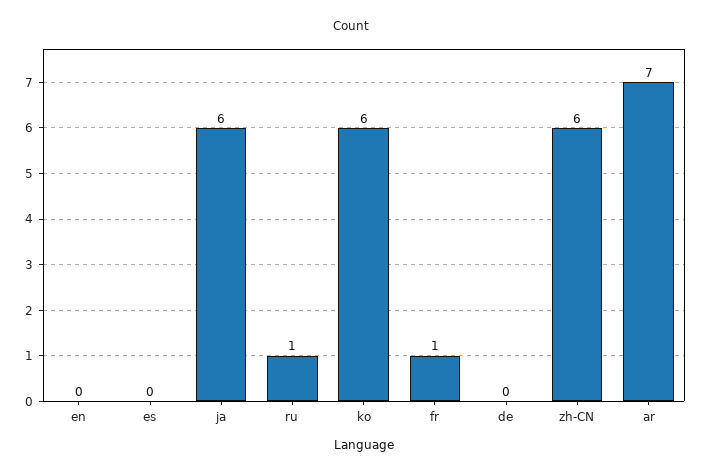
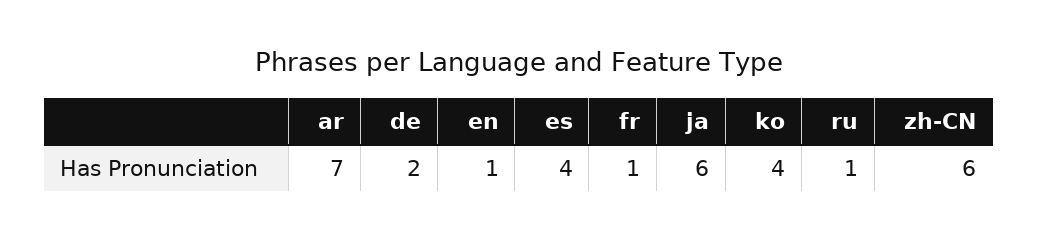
  {
-   "en": 0,
+   "en": 1,
-   "es": 0,
+   "es": 4,
    "ja": 6,
    "ru": 1,
-   "ko": 6,
+   "ko": 4,
    "fr": 1,
-   "de": 0,
+   "de": 2,
    "zh-CN": 6,
    "ar": 7
  }

